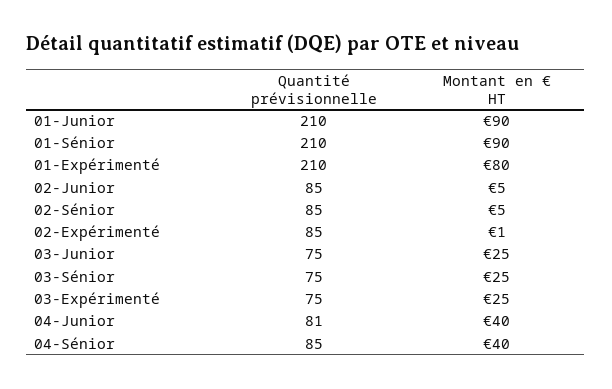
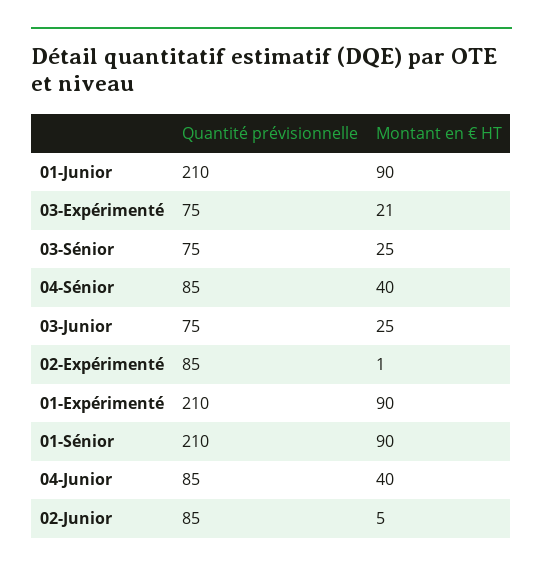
  {
    "Quantité prévisionnelle": {
      "01-Junior": 210,
      "01-Sénior": 210,
      "01-Expérimenté": 210,
      "02-Junior": 85,
-     "02-Sénior": 85,
      "02-Expérimenté": 85,
      "03-Junior": 75,
      "03-Sénior": 75,
      "03-Expérimenté": 75,
-     "04-Junior": 81,
+     "04-Junior": 85,
      "04-Sénior": 85
    },
    "Montant en € HT": {
      "01-Junior": 90,
      "01-Sénior": 90,
-     "01-Expérimenté": 80,
+     "01-Expérimenté": 90,
      "02-Junior": 5,
-     "02-Sénior": 5,
      "02-Expérimenté": 1,
      "03-Junior": 25,
      "03-Sénior": 25,
-     "03-Expérimenté": 25,
+     "03-Expérimenté": 21,
      "04-Junior": 40,
      "04-Sénior": 40
    }
  }

